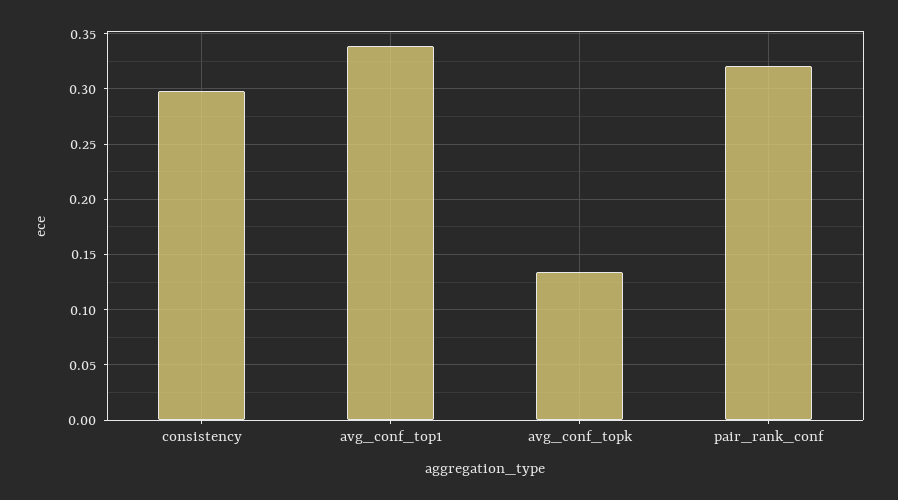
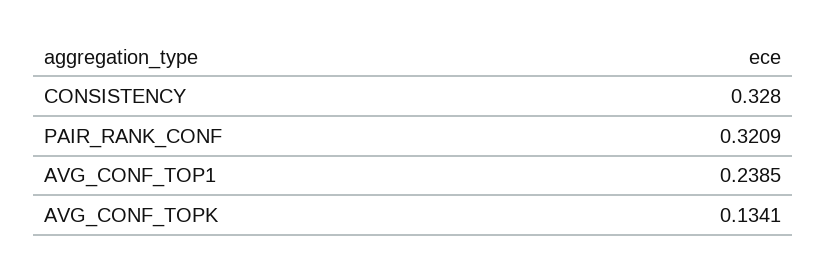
  {
-   "consistency": 0.3,
+   "consistency": 0.328,
-   "avg_conf_top1": 0.34,
+   "avg_conf_top1": 0.2385,
    "avg_conf_topk": 0.1341,
    "pair_rank_conf": 0.3209
  }

